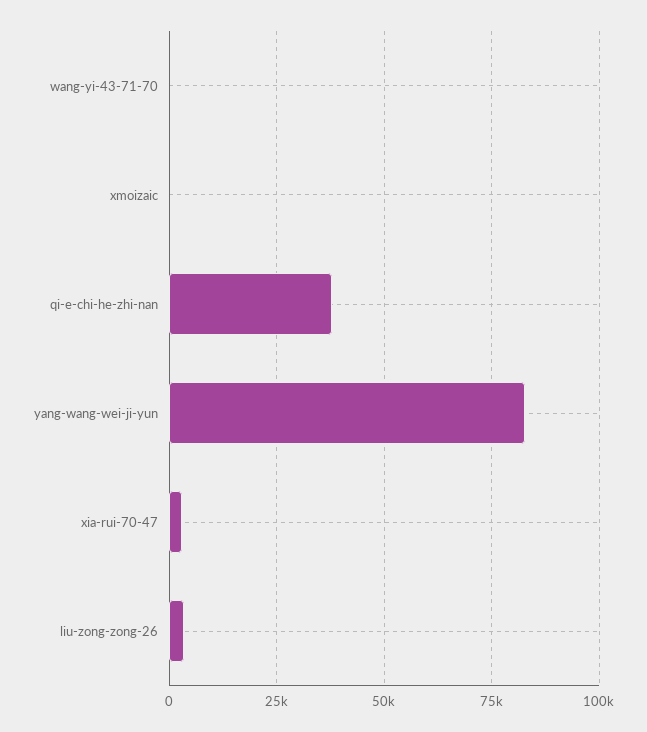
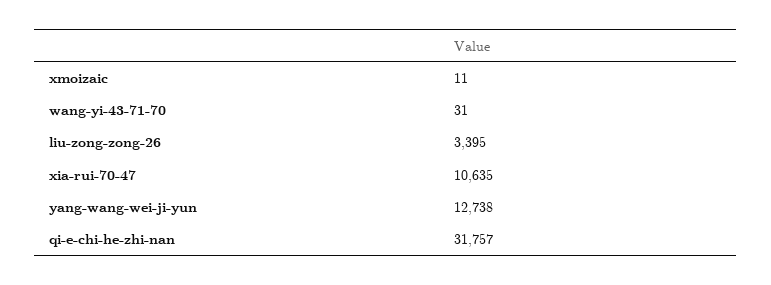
  {
    "wang-yi-43-71-70": 31,
    "xmoizaic": 11,
-   "qi-e-chi-he-zhi-nan": 37500,
+   "qi-e-chi-he-zhi-nan": 31757,
-   "yang-wang-wei-ji-yun": 82500,
+   "yang-wang-wei-ji-yun": 12738,
-   "xia-rui-70-47": 2500,
+   "xia-rui-70-47": 10635,
    "liu-zong-zong-26": 3395
  }

